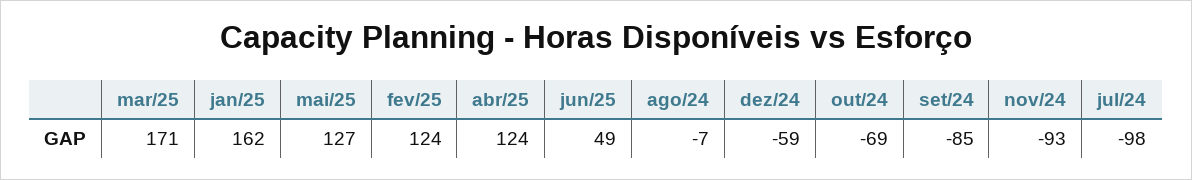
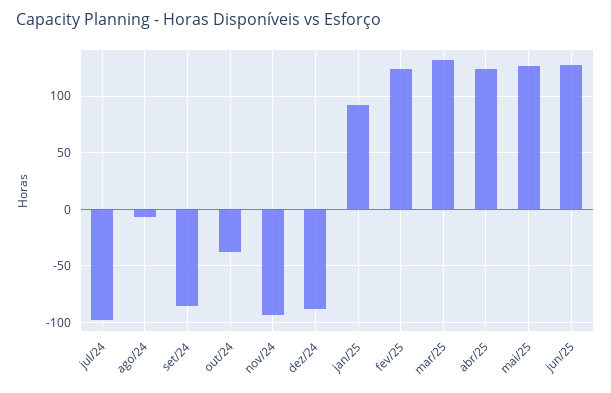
  {
-   "mar/25": 171,
+   "mar/25": 130,
-   "jan/25": 162,
+   "jan/25": 90,
    "mai/25": 127,
    "fev/25": 124,
    "abr/25": 124,
-   "jun/25": 49,
+   "jun/25": 130,
    "ago/24": -7,
-   "dez/24": -59,
+   "dez/24": -90,
-   "out/24": -69,
+   "out/24": -40,
    "set/24": -85,
    "nov/24": -93,
    "jul/24": -98
  }

